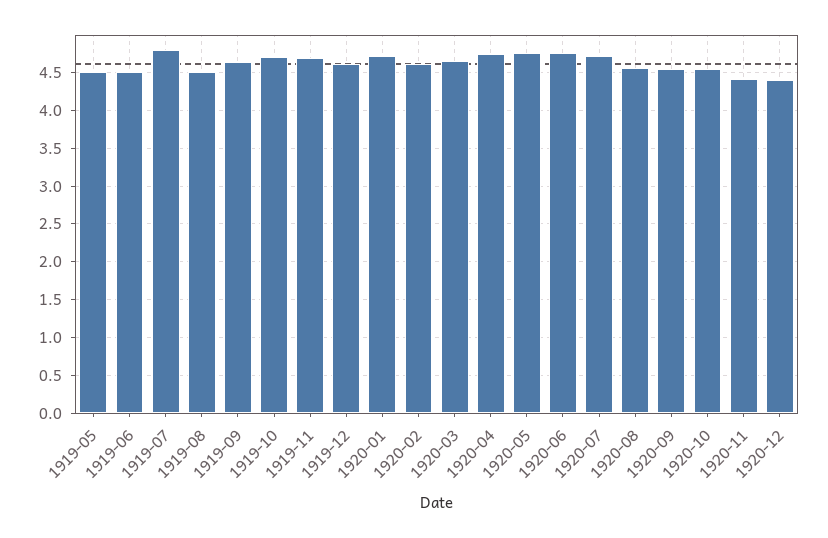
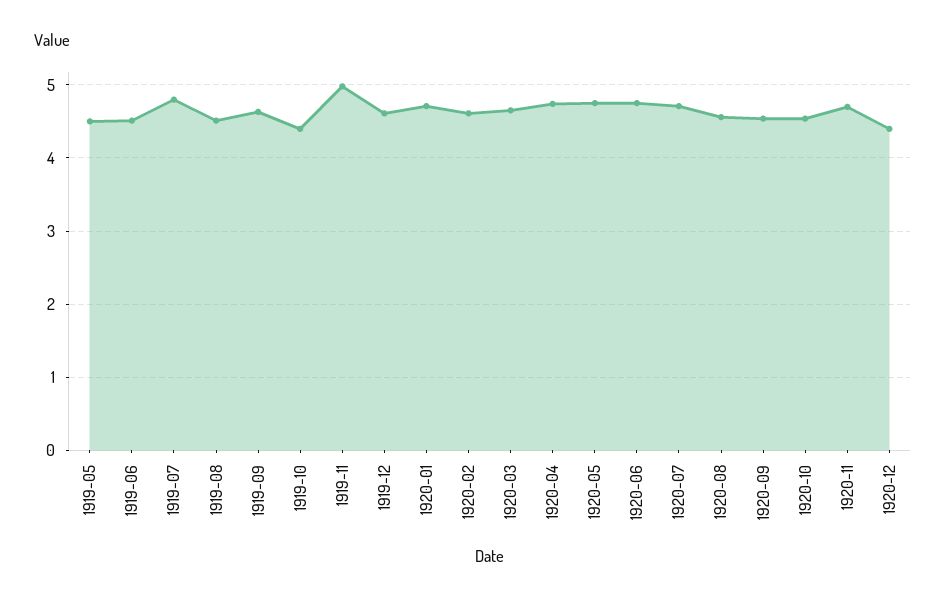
  {
    "1919-05": 4.5,
    "1919-06": 4.5,
    "1919-07": 4.8,
    "1919-08": 4.5,
    "1919-09": 4.6,
-   "1919-10": 4.7,
+   "1919-10": 4.4,
-   "1919-11": 4.7,
+   "1919-11": 5,
    "1919-12": 4.6,
    "1920-01": 4.7,
    "1920-02": 4.6,
    "1920-03": 4.7,
    "1920-04": 4.7,
    "1920-05": 4.8,
    "1920-06": 4.8,
    "1920-07": 4.7,
    "1920-08": 4.6,
    "1920-09": 4.5,
    "1920-10": 4.5,
-   "1920-11": 4.4,
+   "1920-11": 4.7,
    "1920-12": 4.4
  }

